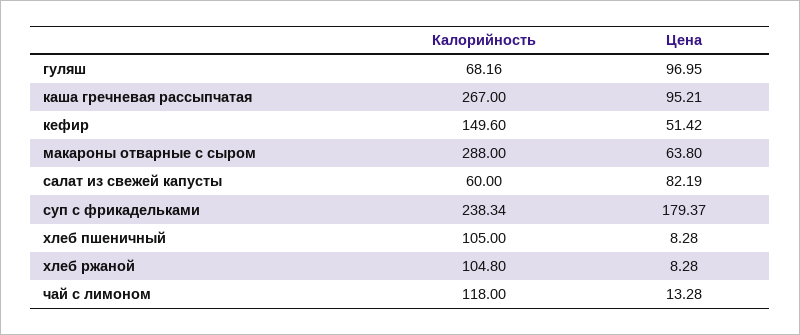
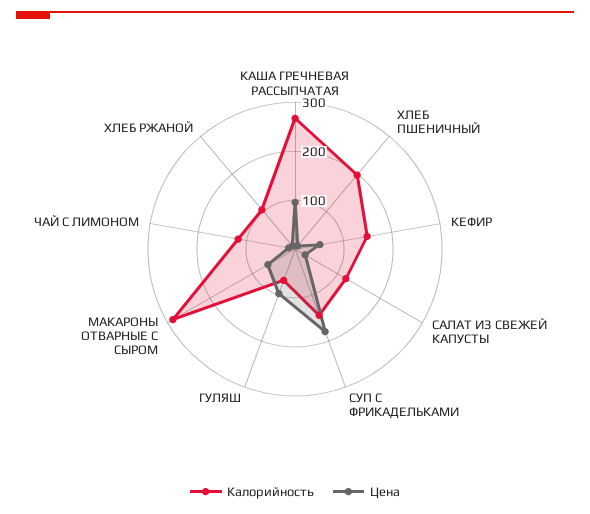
  {
    "Калорийность": {
      "гуляш": 68.16,
      "каша гречневая рассыпчатая": 267,
      "кефир": 149.6,
      "макароны отварные с сыром": 288,
-     "салат из свежей капусты": 60,
+     "салат из свежей капусты": 120,
-     "суп с фрикадельками": 238.34,
+     "суп с фрикадельками": 140,
-     "хлеб пшеничный": 105,
+     "хлеб пшеничный": 200,
      "хлеб ржаной": 104.8,
      "чай с лимоном": 118
    },
    "Цена": {
      "гуляш": 96.95,
      "каша гречневая рассыпчатая": 95.21,
      "кефир": 51.42,
      "макароны отварные с сыром": 63.8,
-     "салат из свежей капусты": 82.19,
+     "салат из свежей капусты": 20,
      "суп с фрикадельками": 179.37,
      "хлеб пшеничный": 8.28,
      "хлеб ржаной": 8.28,
      "чай с лимоном": 13.28
    }
  }

